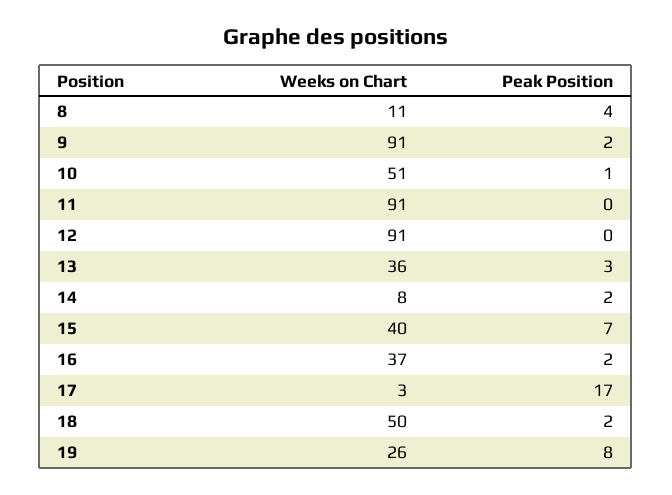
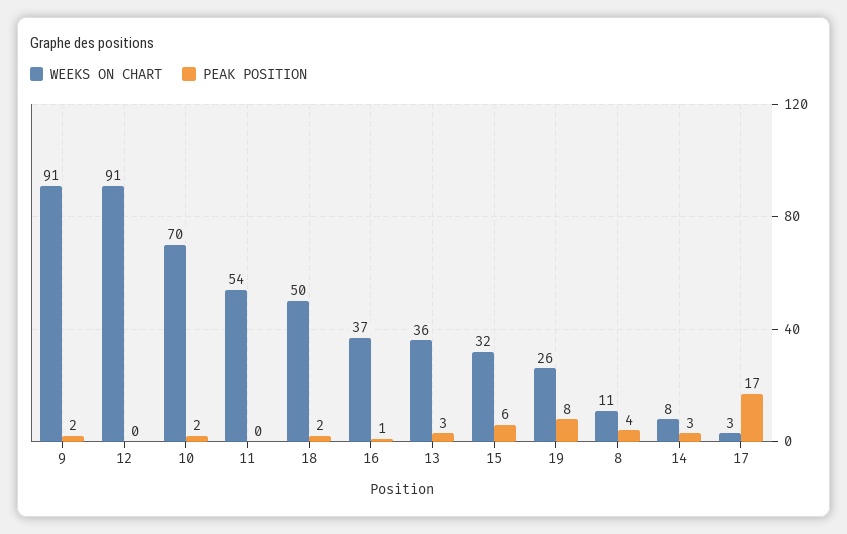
  {
    "Weeks on Chart": {
      "8": 11,
      "9": 91,
-     "10": 51,
+     "10": 70,
-     "11": 91,
+     "11": 54,
      "12": 91,
      "13": 36,
      "14": 8,
-     "15": 40,
+     "15": 32,
      "16": 37,
      "17": 3,
      "18": 50,
      "19": 26
    },
    "Peak Position": {
      "8": 4,
      "9": 2,
-     "10": 1,
+     "10": 2,
      "11": 0,
      "12": 0,
      "13": 3,
-     "14": 2,
+     "14": 3,
-     "15": 7,
+     "15": 6,
-     "16": 2,
+     "16": 1,
      "17": 17,
      "18": 2,
      "19": 8
    }
  }

